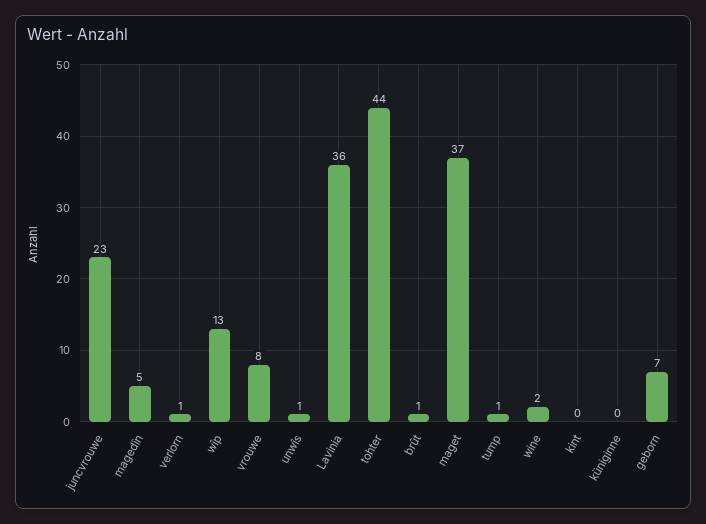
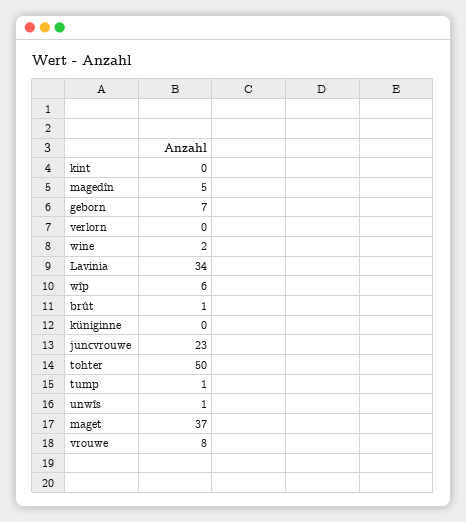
  {
    "juncvrouwe": 23,
    "magedîn": 5,
-   "verlorn": 1,
+   "verlorn": 0,
-   "wîp": 13,
+   "wîp": 6,
    "vrouwe": 8,
    "unwîs": 1,
-   "Lavinia": 36,
+   "Lavinia": 34,
-   "tohter": 44,
+   "tohter": 50,
    "brût": 1,
    "maget": 37,
    "tump": 1,
    "wine": 2,
    "kint": 0,
    "küniginne": 0,
    "geborn": 7
  }

